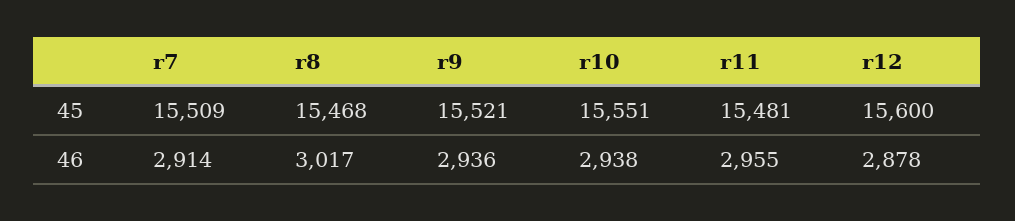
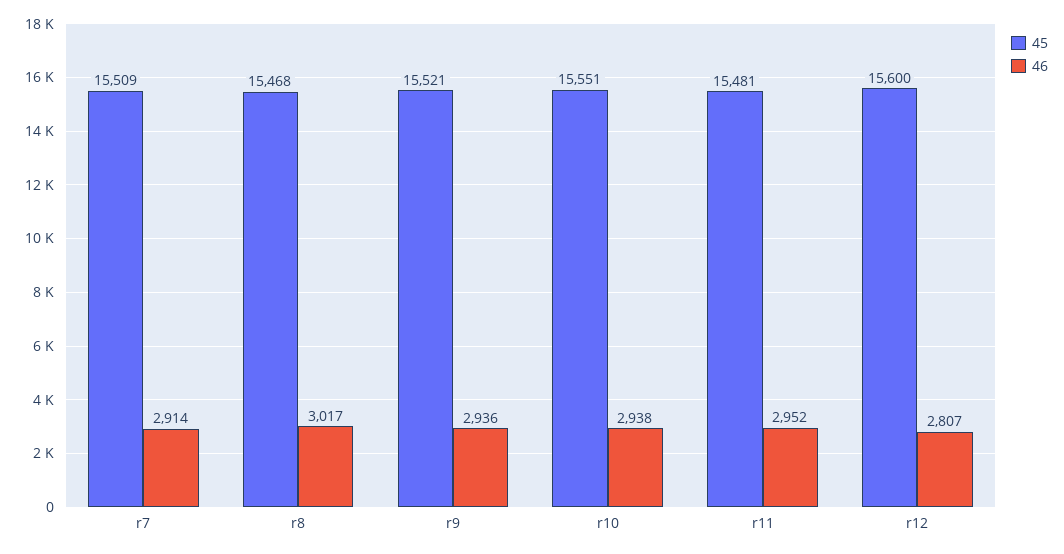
  {
    "45": {
      "r7": 15509,
      "r8": 15468,
      "r9": 15521,
      "r10": 15551,
      "r11": 15481,
      "r12": 15600
    },
    "46": {
      "r7": 2914,
      "r8": 3017,
      "r9": 2936,
      "r10": 2938,
-     "r11": 2955,
+     "r11": 2952,
-     "r12": 2878
+     "r12": 2807
    }
  }

